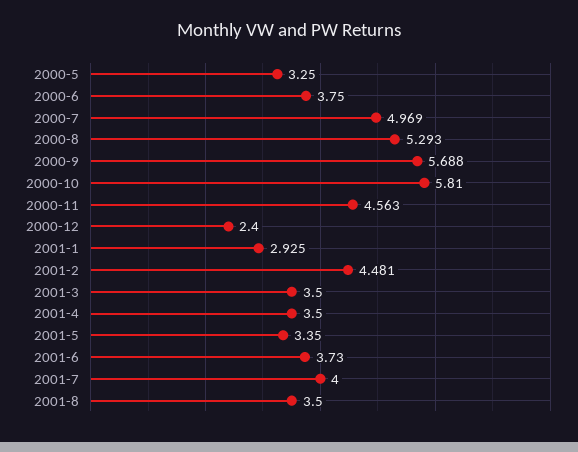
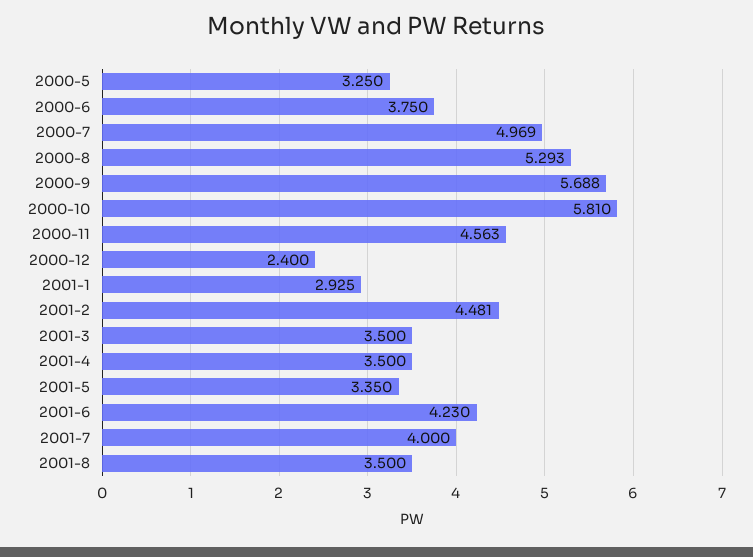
  {
    "2000-5": 3.25,
    "2000-6": 3.75,
    "2000-7": 4.969,
    "2000-8": 5.293,
    "2000-9": 5.688,
    "2000-10": 5.81,
    "2000-11": 4.563,
    "2000-12": 2.4,
    "2001-1": 2.925,
    "2001-2": 4.481,
    "2001-3": 3.5,
    "2001-4": 3.5,
    "2001-5": 3.35,
-   "2001-6": 3.73,
+   "2001-6": 4.23,
    "2001-7": 4,
    "2001-8": 3.5
  }

